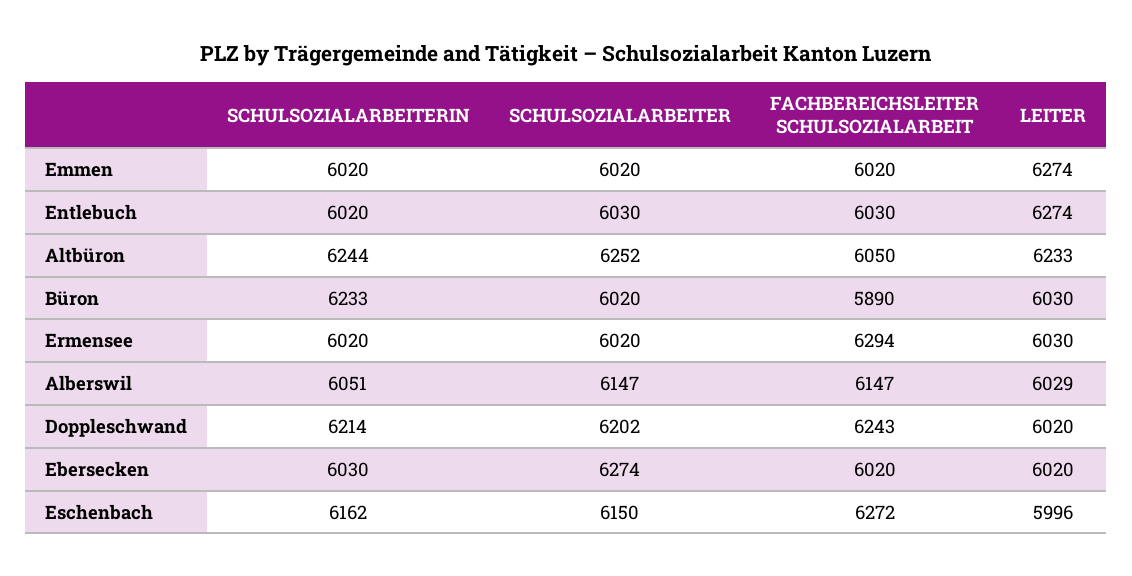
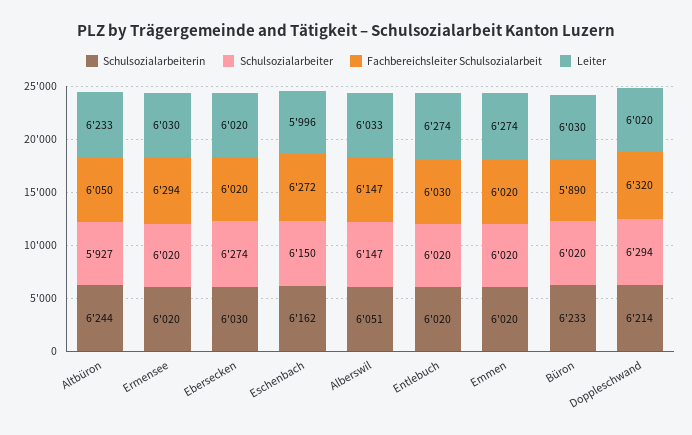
  {
    "SCHULSOZIALARBEITERIN": {
      "Emmen": 6020,
      "Entlebuch": 6020,
      "Altbüron": 6244,
      "Büron": 6233,
      "Ermensee": 6020,
      "Alberswil": 6051,
      "Doppleschwand": 6214,
      "Ebersecken": 6030,
      "Eschenbach": 6162
    },
    "SCHULSOZIALARBEITER": {
      "Emmen": 6020,
-     "Entlebuch": 6030,
+     "Entlebuch": 6020,
-     "Altbüron": 6252,
+     "Altbüron": 5927,
      "Büron": 6020,
      "Ermensee": 6020,
      "Alberswil": 6147,
-     "Doppleschwand": 6202,
+     "Doppleschwand": 6294,
      "Ebersecken": 6274,
      "Eschenbach": 6150
    },
    "FACHBEREICHSLEITER SCHULSOZIALARBEIT": {
      "Emmen": 6020,
      "Entlebuch": 6030,
      "Altbüron": 6050,
      "Büron": 5890,
      "Ermensee": 6294,
      "Alberswil": 6147,
-     "Doppleschwand": 6243,
+     "Doppleschwand": 6320,
      "Ebersecken": 6020,
      "Eschenbach": 6272
    },
    "LEITER": {
      "Emmen": 6274,
      "Entlebuch": 6274,
      "Altbüron": 6233,
      "Büron": 6030,
      "Ermensee": 6030,
-     "Alberswil": 6029,
+     "Alberswil": 6033,
      "Doppleschwand": 6020,
      "Ebersecken": 6020,
      "Eschenbach": 5996
    }
  }

